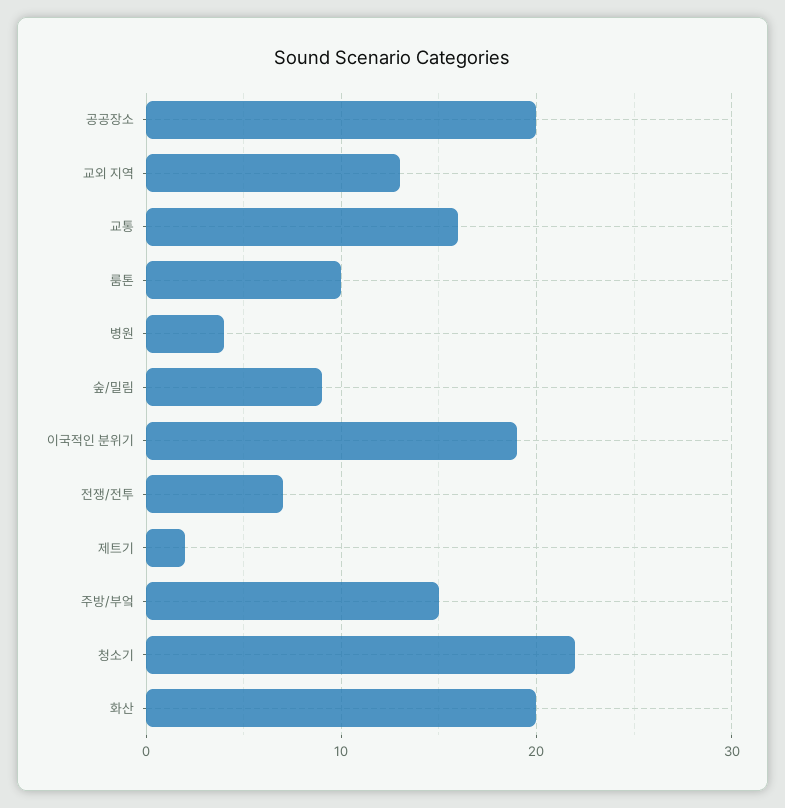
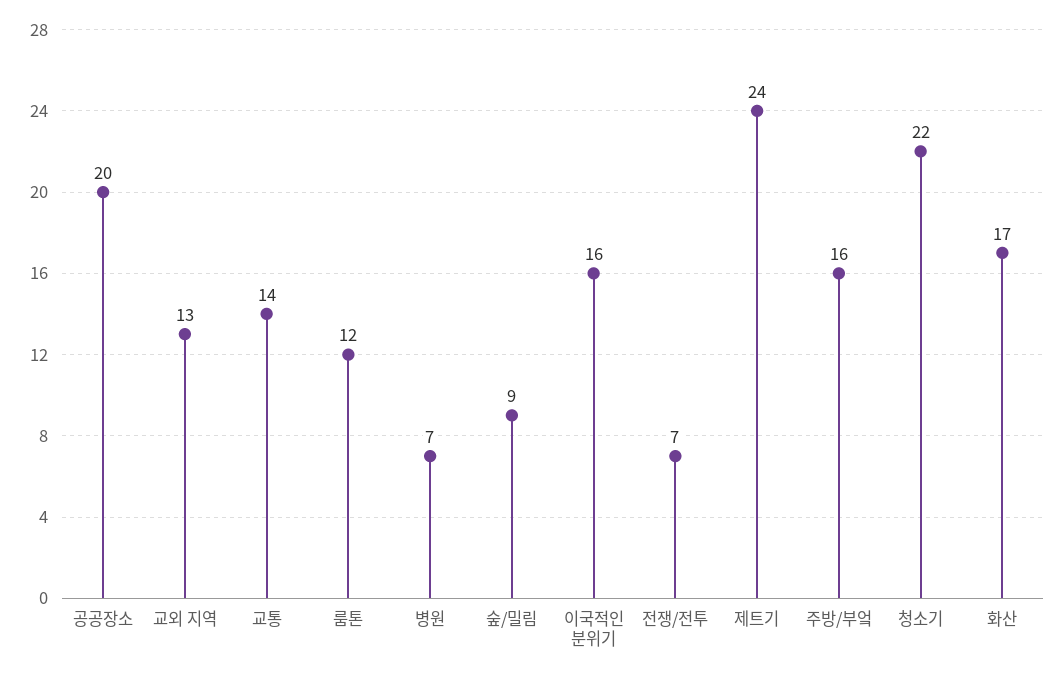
  {
    "공공장소": 20,
    "교외 지역": 13,
-   "교통": 16,
+   "교통": 14,
-   "룸톤": 10,
+   "룸톤": 12,
-   "병원": 4,
+   "병원": 7,
    "숲/밀림": 9,
-   "이국적인 분위기": 19,
+   "이국적인 분위기": 16,
    "전쟁/전투": 7,
-   "제트기": 2,
+   "제트기": 24,
-   "주방/부엌": 15,
+   "주방/부엌": 16,
    "청소기": 22,
-   "화산": 20
+   "화산": 17
  }

